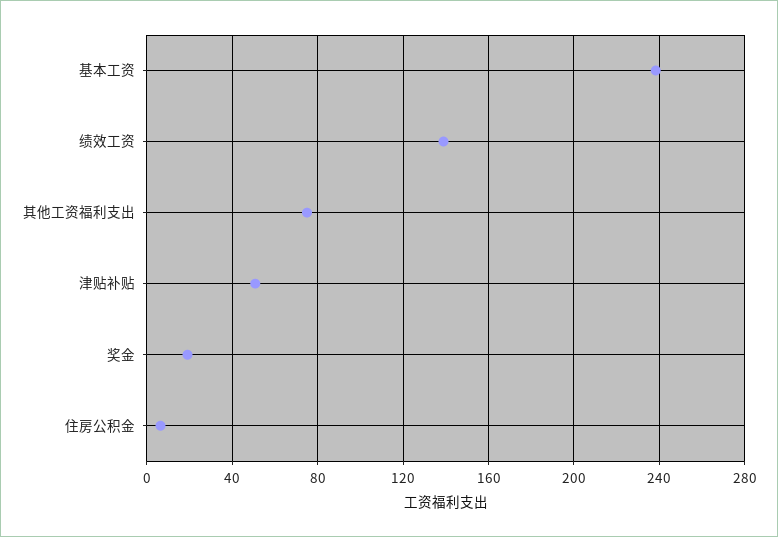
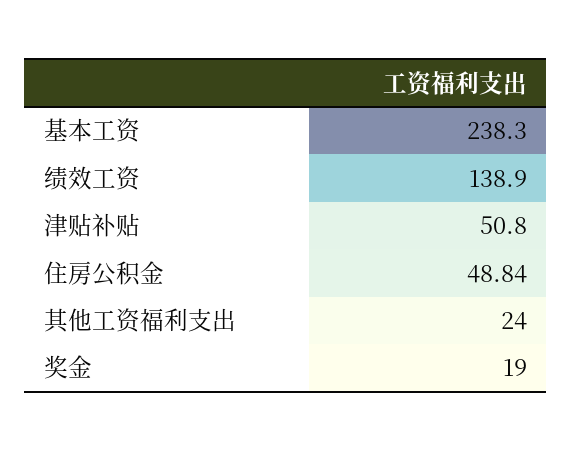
  {
    "基本工资": 238.3,
    "绩效工资": 138.9,
-   "其他工资福利支出": 75,
+   "其他工资福利支出": 24,
    "津贴补贴": 50.8,
    "奖金": 19,
-   "住房公积金": 5
+   "住房公积金": 48.84
  }

